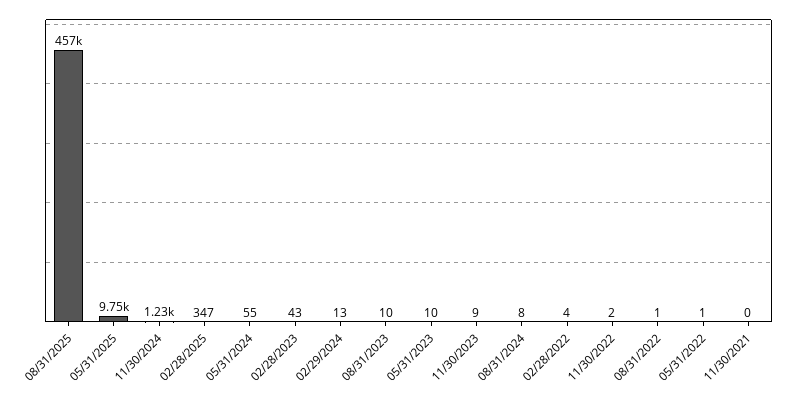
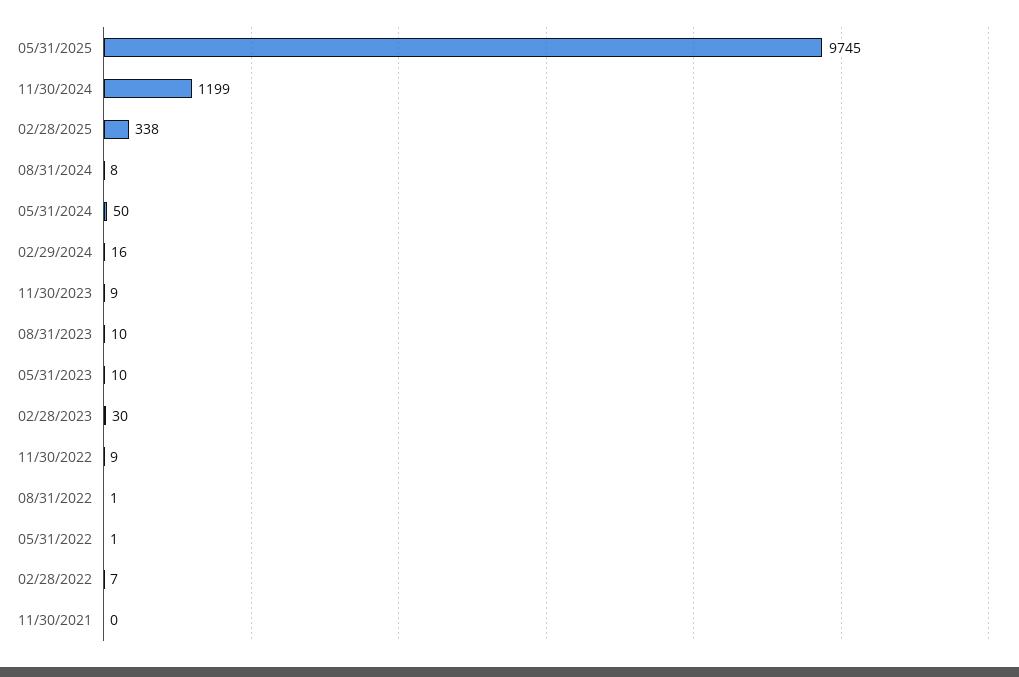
  {
-   "08/31/2025": 457000,
    "05/31/2025": 9745,
-   "11/30/2024": 1230,
+   "11/30/2024": 1199,
-   "02/28/2025": 347,
+   "02/28/2025": 338,
-   "05/31/2024": 55,
+   "05/31/2024": 50,
-   "02/28/2023": 43,
+   "02/28/2023": 30,
-   "02/29/2024": 13,
+   "02/29/2024": 16,
    "08/31/2023": 10,
    "05/31/2023": 10,
    "11/30/2023": 9,
    "08/31/2024": 8,
-   "02/28/2022": 4,
+   "02/28/2022": 7,
-   "11/30/2022": 2,
+   "11/30/2022": 9,
    "08/31/2022": 1,
    "05/31/2022": 1,
    "11/30/2021": 0
  }

